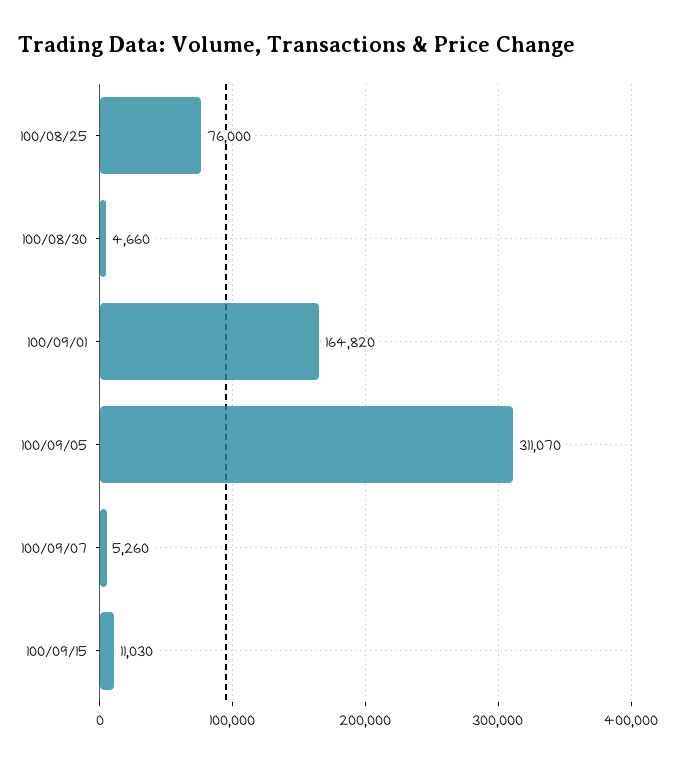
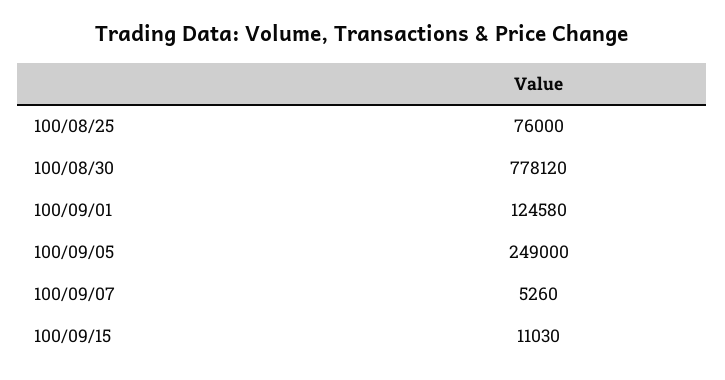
  {
    "100/08/25": 76000,
-   "100/08/30": 4660,
+   "100/08/30": 778120,
-   "100/09/01": 164820,
+   "100/09/01": 124580,
-   "100/09/05": 311070,
+   "100/09/05": 249000,
    "100/09/07": 5260,
    "100/09/15": 11030
  }

